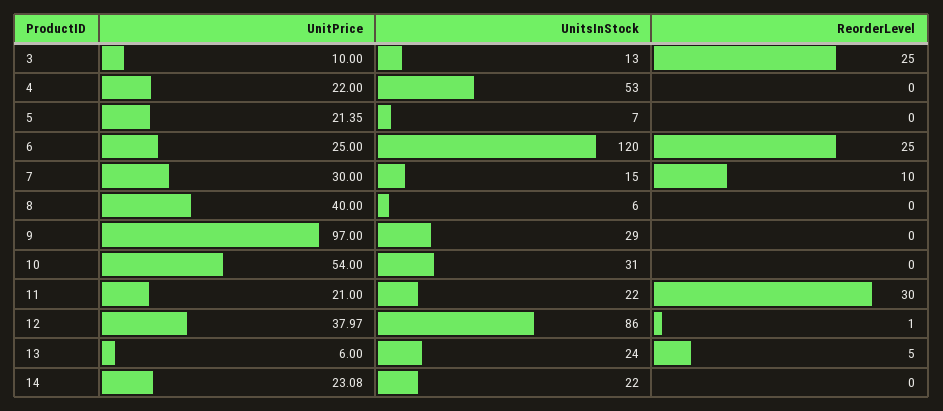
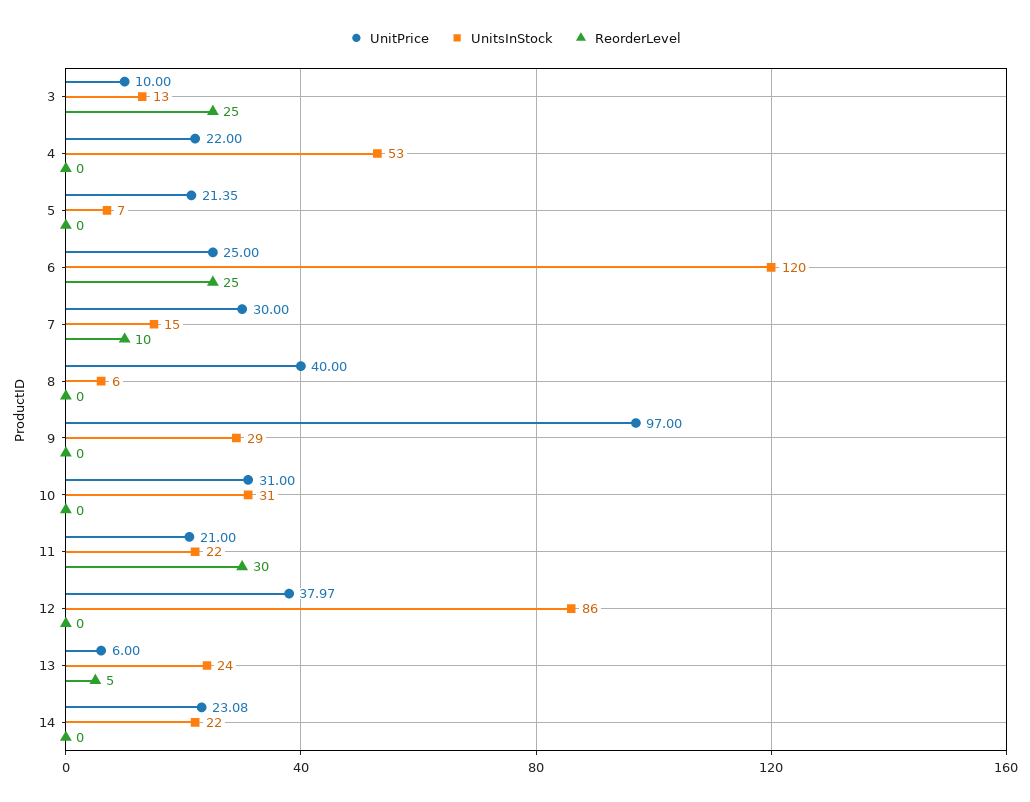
  {
    "UnitPrice": {
      "3": 10,
      "4": 22,
      "5": 21.35,
      "6": 25,
      "7": 30,
      "8": 40,
      "9": 97,
-     "10": 54,
+     "10": 31,
      "11": 21,
      "12": 37.97,
      "13": 6,
      "14": 23.08
    },
    "UnitsInStock": {
      "3": 13,
      "4": 53,
      "5": 7,
      "6": 120,
      "7": 15,
      "8": 6,
      "9": 29,
      "10": 31,
      "11": 22,
      "12": 86,
      "13": 24,
      "14": 22
    },
    "ReorderLevel": {
      "3": 25,
      "4": 0,
      "5": 0,
      "6": 25,
      "7": 10,
      "8": 0,
      "9": 0,
      "10": 0,
      "11": 30,
-     "12": 1,
+     "12": 0,
      "13": 5,
      "14": 0
    }
  }

